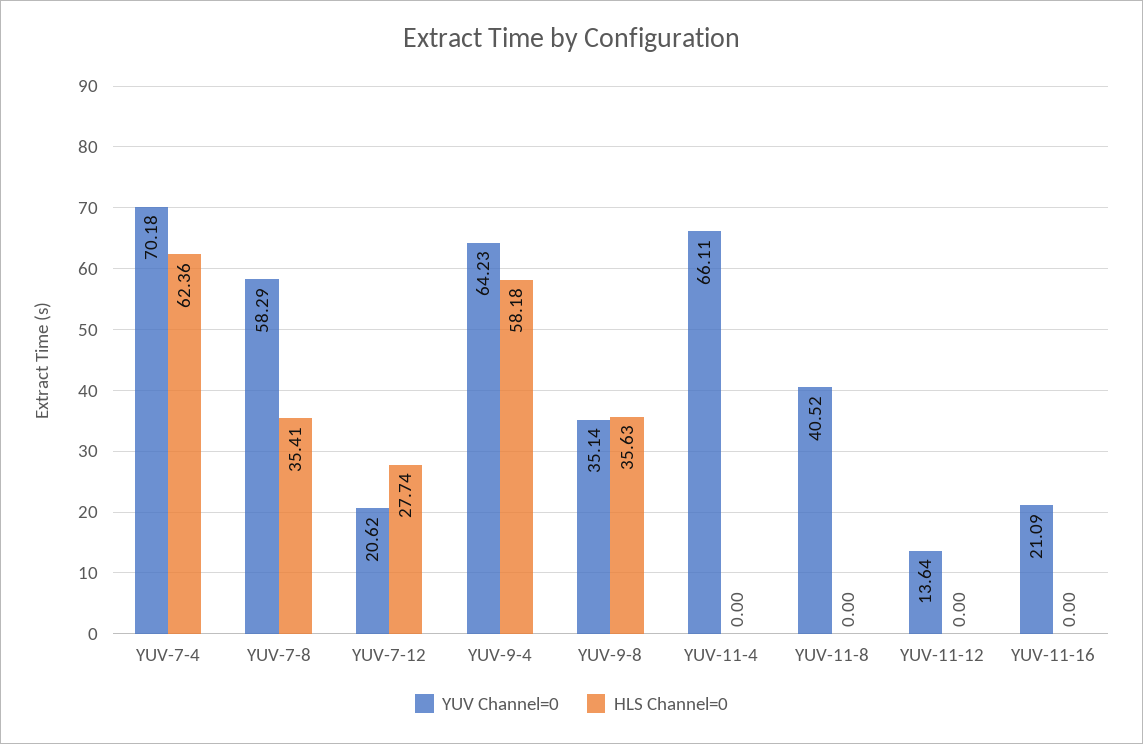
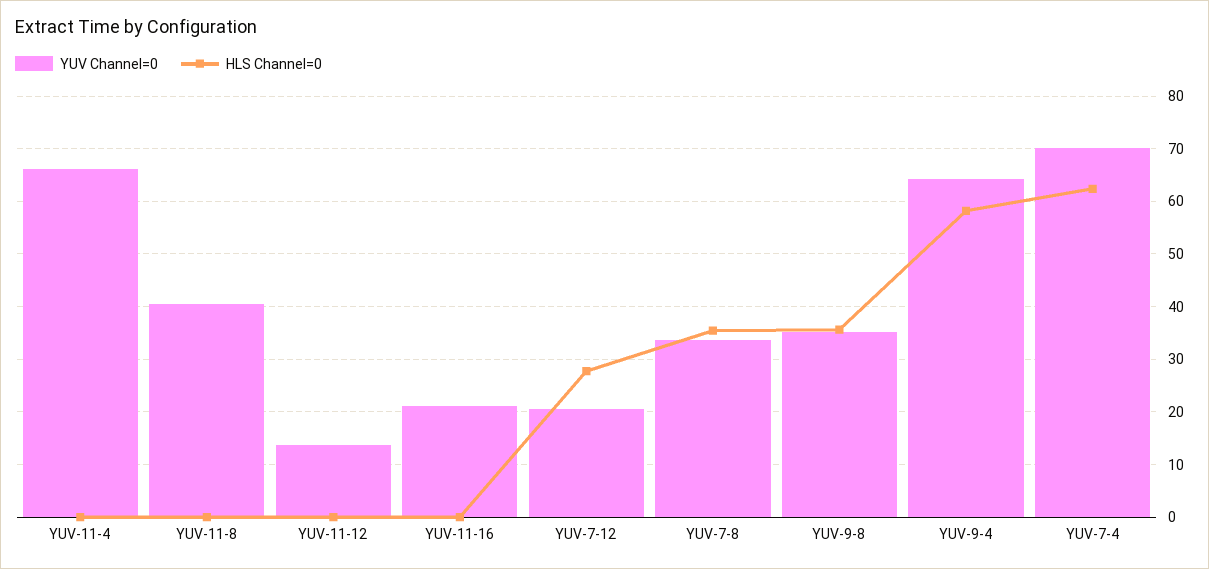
  {
    "YUV Channel=0": {
      "YUV-7-4": 70.18,
-     "YUV-7-8": 58.29,
+     "YUV-7-8": 34,
      "YUV-7-12": 20.62,
      "YUV-9-4": 64.23,
      "YUV-9-8": 35.14,
      "YUV-11-4": 66.11,
      "YUV-11-8": 40.52,
      "YUV-11-12": 13.64,
      "YUV-11-16": 21.09
    },
    "HLS Channel=0": {
      "YUV-7-4": 62.36,
      "YUV-7-8": 35.41,
      "YUV-7-12": 27.74,
      "YUV-9-4": 58.18,
      "YUV-9-8": 35.63,
      "YUV-11-4": 0,
      "YUV-11-8": 0,
      "YUV-11-12": 0,
      "YUV-11-16": 0
    }
  }

